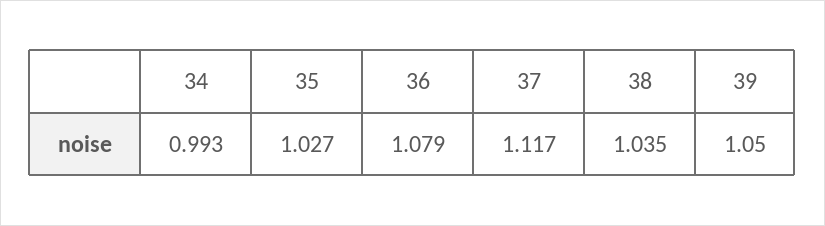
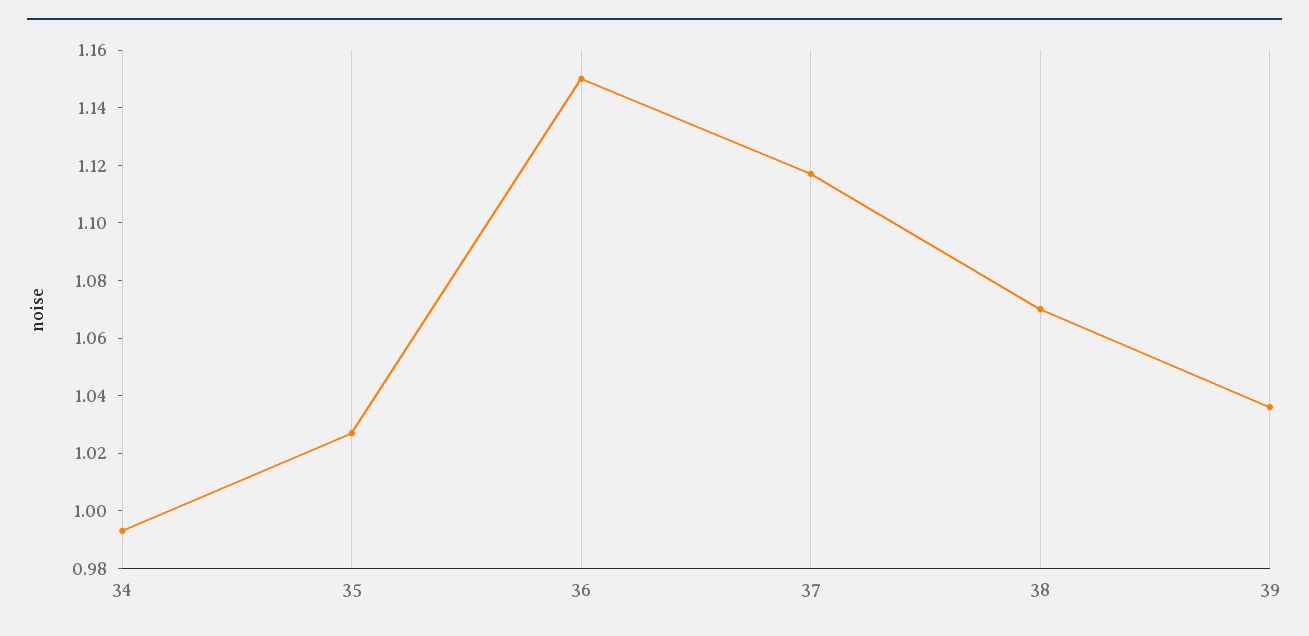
  {
    "34": 0.993,
    "35": 1.027,
-   "36": 1.079,
+   "36": 1.15,
    "37": 1.117,
-   "38": 1.035,
+   "38": 1.07,
-   "39": 1.05
+   "39": 1.035
  }

